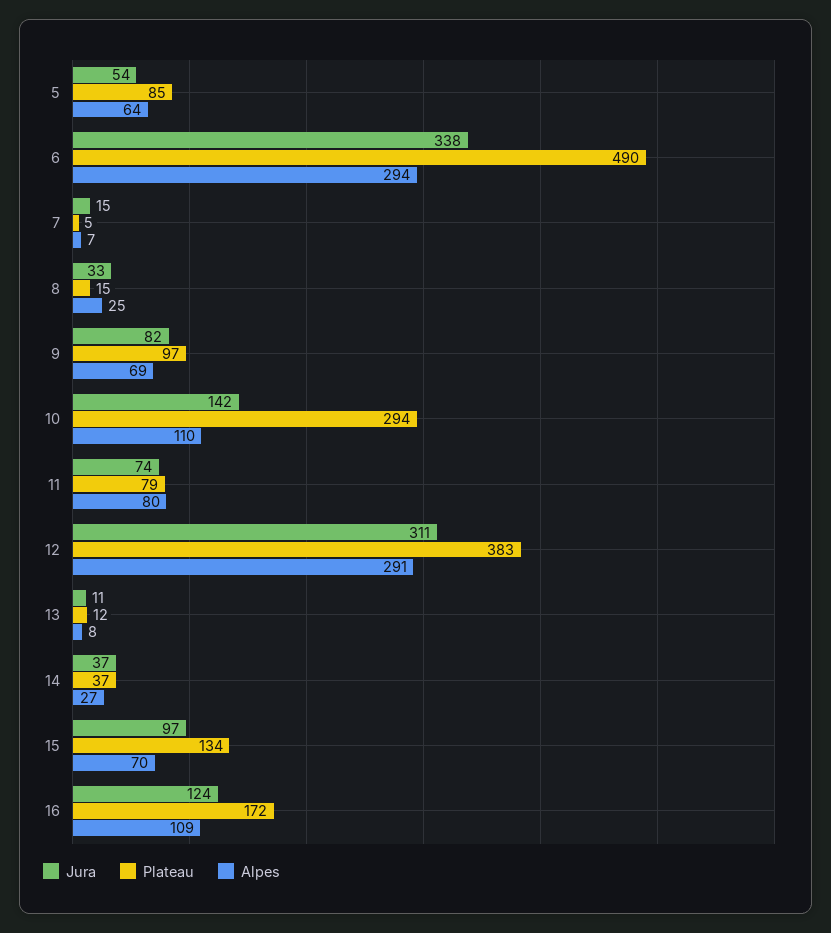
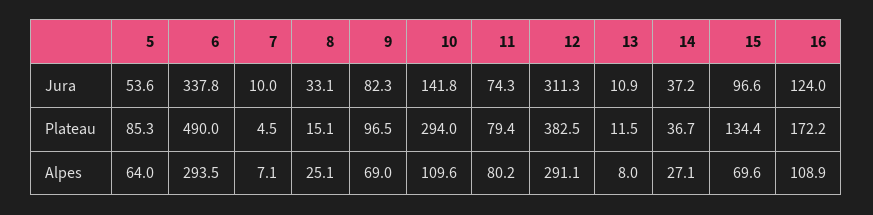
  {
    "Jura": {
      "5": 53.6,
      "6": 337.8,
-     "7": 15,
+     "7": 10,
      "8": 33.1,
      "9": 82.3,
      "10": 141.8,
      "11": 74.3,
      "12": 311.3,
      "13": 10.9,
      "14": 37.2,
      "15": 96.6,
      "16": 124
    },
    "Plateau": {
      "5": 85.3,
      "6": 490,
      "7": 4.5,
      "8": 15.1,
      "9": 96.5,
      "10": 294,
      "11": 79.4,
      "12": 382.5,
      "13": 11.5,
      "14": 36.7,
      "15": 134.4,
      "16": 172.2
    },
    "Alpes": {
      "5": 64,
      "6": 293.5,
      "7": 7.1,
      "8": 25.1,
      "9": 69,
      "10": 109.6,
      "11": 80.2,
      "12": 291.1,
      "13": 8,
      "14": 27.1,
      "15": 69.6,
      "16": 108.9
    }
  }

